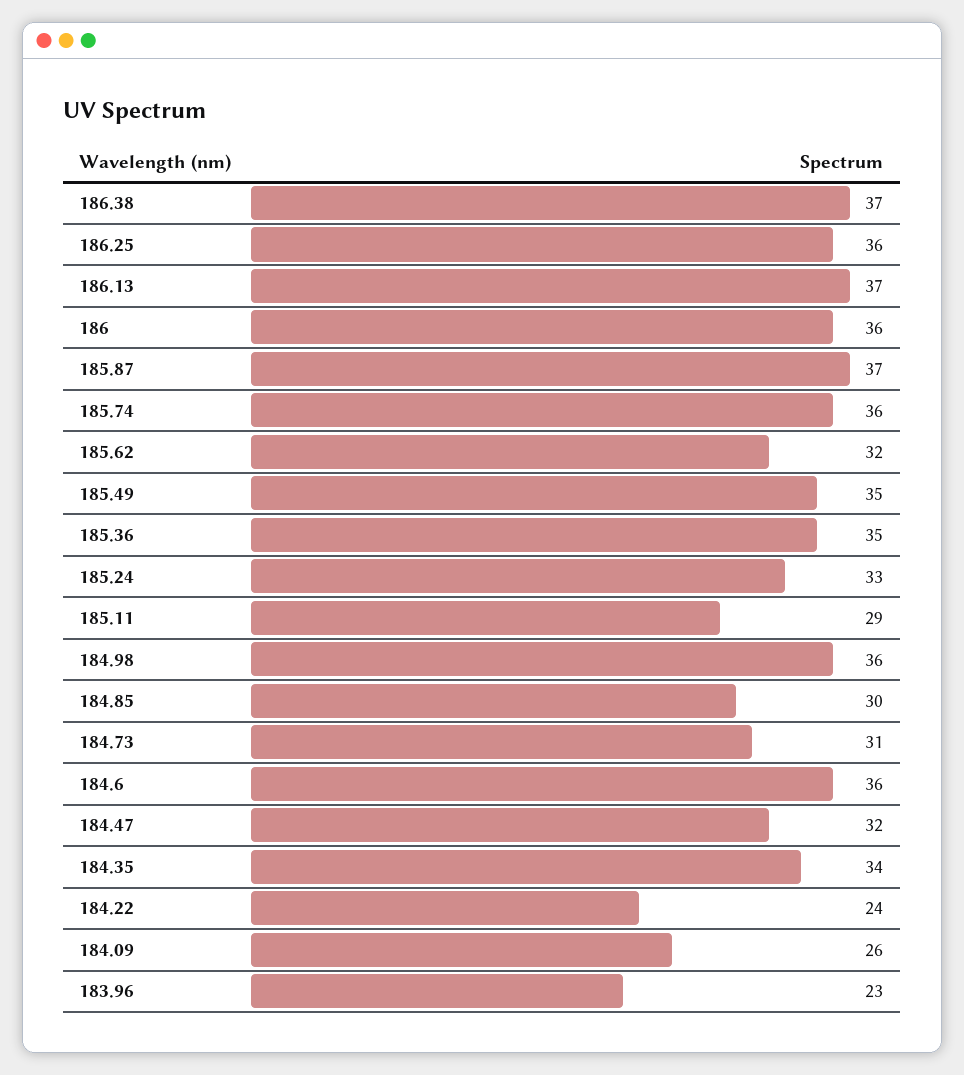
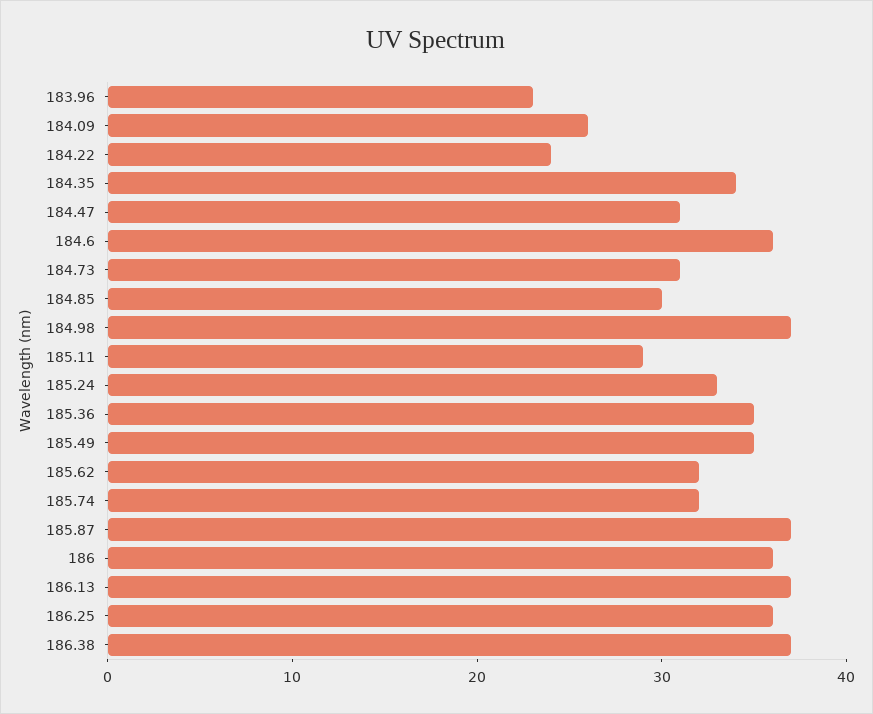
  {
    "186.38": 37,
    "186.25": 36,
    "186.13": 37,
    "186": 36,
    "185.87": 37,
-   "185.74": 36,
+   "185.74": 32,
    "185.62": 32,
    "185.49": 35,
    "185.36": 35,
    "185.24": 33,
    "185.11": 29,
-   "184.98": 36,
+   "184.98": 37,
    "184.85": 30,
    "184.73": 31,
    "184.6": 36,
-   "184.47": 32,
+   "184.47": 31,
    "184.35": 34,
    "184.22": 24,
    "184.09": 26,
    "183.96": 23
  }

